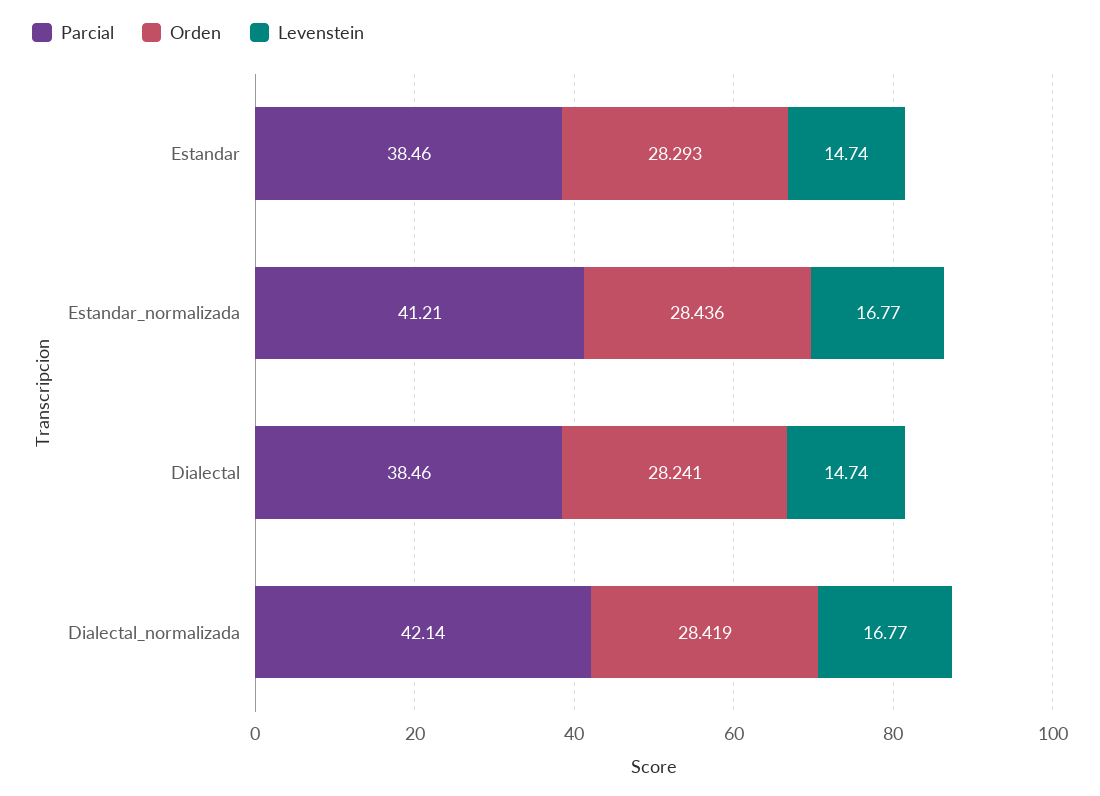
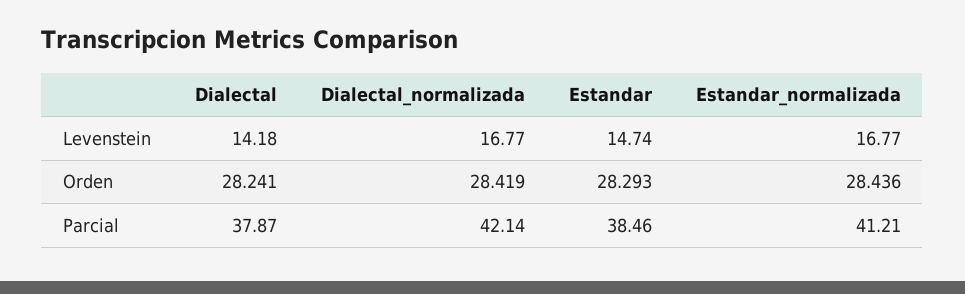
  {
    "Parcial": {
      "Estandar": 38.46,
      "Estandar_normalizada": 41.21,
-     "Dialectal": 38.46,
+     "Dialectal": 37.87,
      "Dialectal_normalizada": 42.14
    },
    "Orden": {
      "Estandar": 28.293,
      "Estandar_normalizada": 28.436,
      "Dialectal": 28.241,
      "Dialectal_normalizada": 28.419
    },
    "Levenstein": {
      "Estandar": 14.74,
      "Estandar_normalizada": 16.77,
-     "Dialectal": 14.74,
+     "Dialectal": 14.18,
      "Dialectal_normalizada": 16.77
    }
  }

